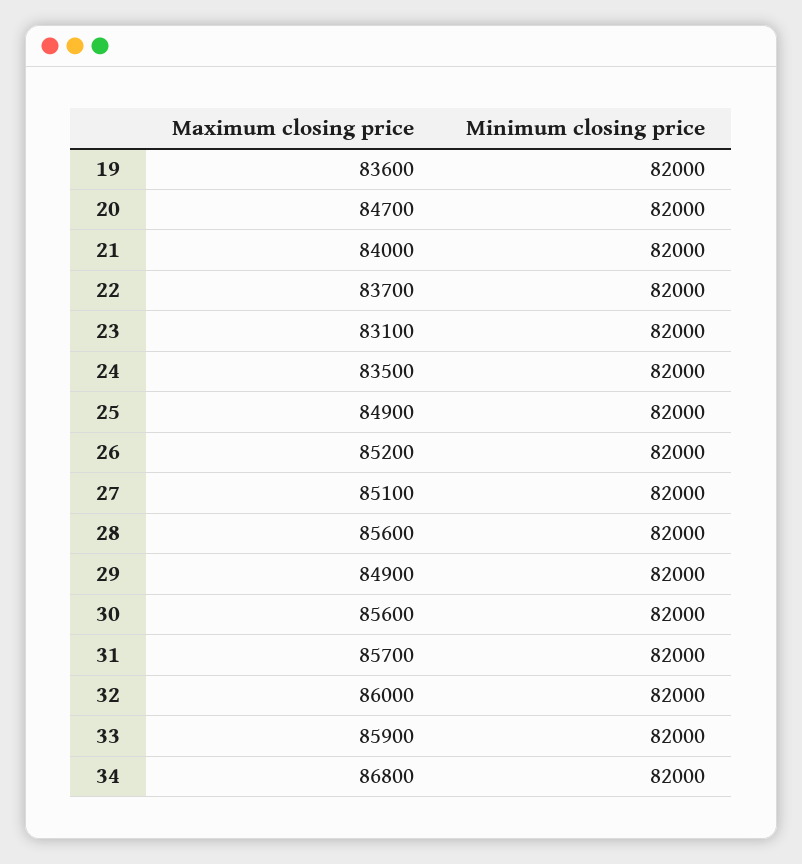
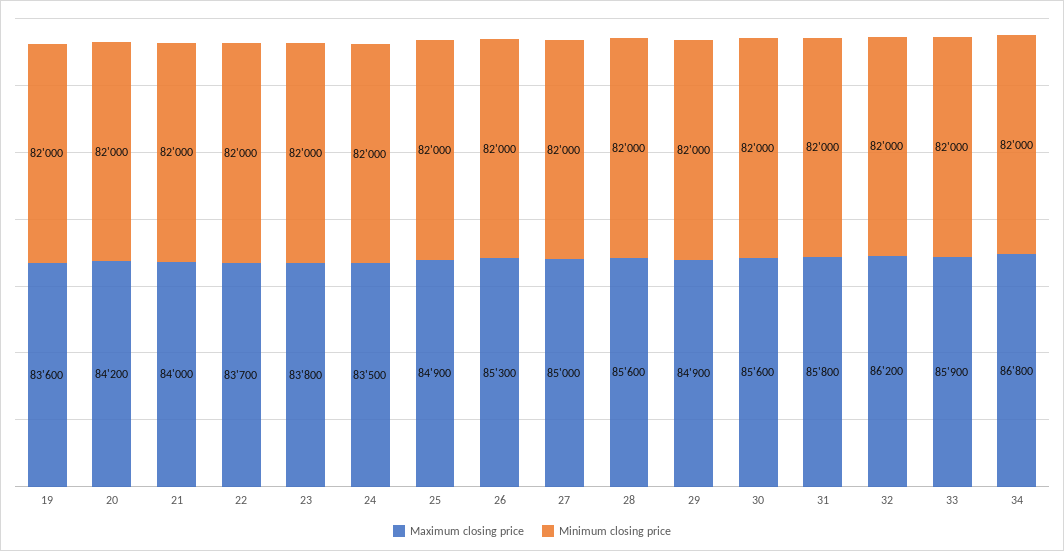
  {
    "Maximum closing price": {
      "19": 83600,
-     "20": 84700,
+     "20": 84200,
      "21": 84000,
      "22": 83700,
-     "23": 83100,
+     "23": 83800,
      "24": 83500,
      "25": 84900,
-     "26": 85200,
+     "26": 85300,
-     "27": 85100,
+     "27": 85000,
      "28": 85600,
      "29": 84900,
      "30": 85600,
-     "31": 85700,
+     "31": 85800,
-     "32": 86000,
+     "32": 86200,
      "33": 85900,
      "34": 86800
    },
    "Minimum closing price": {
      "19": 82000,
      "20": 82000,
      "21": 82000,
      "22": 82000,
      "23": 82000,
      "24": 82000,
      "25": 82000,
      "26": 82000,
      "27": 82000,
      "28": 82000,
      "29": 82000,
      "30": 82000,
      "31": 82000,
      "32": 82000,
      "33": 82000,
      "34": 82000
    }
  }

